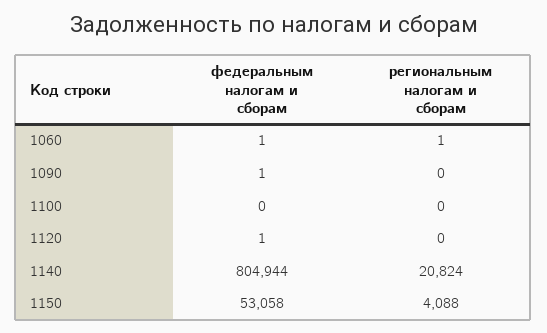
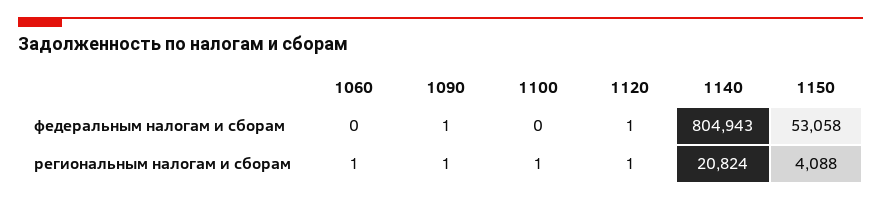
  {
    "федеральным налогам и сборам": {
-     "1060": 1,
+     "1060": 0,
      "1090": 1,
      "1100": 0,
      "1120": 1,
-     "1140": 804944,
+     "1140": 804943,
      "1150": 53058
    },
    "региональным налогам и сборам": {
      "1060": 1,
-     "1090": 0,
+     "1090": 1,
-     "1100": 0,
+     "1100": 1,
-     "1120": 0,
+     "1120": 1,
      "1140": 20824,
      "1150": 4088
    }
  }

